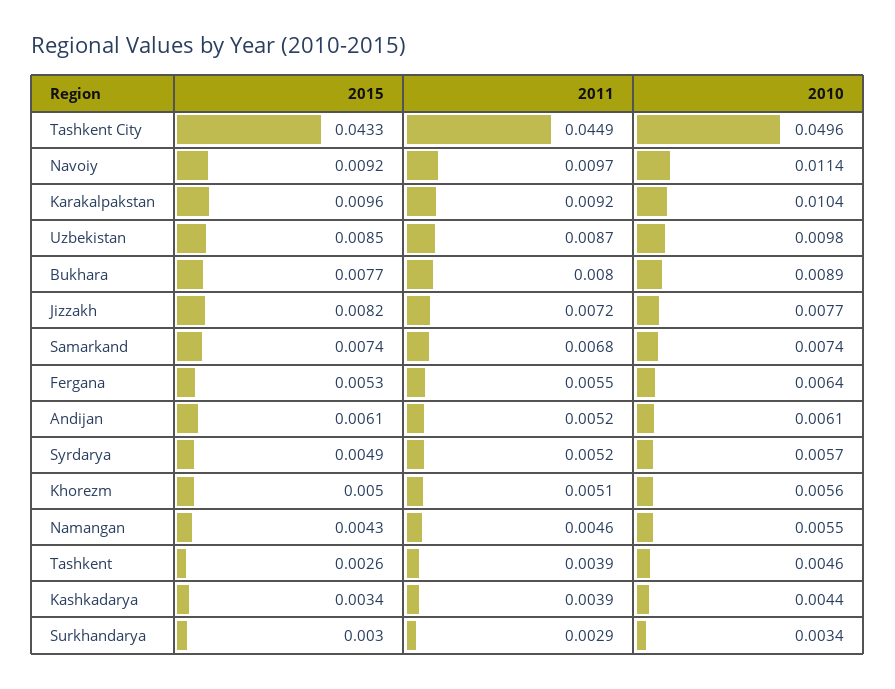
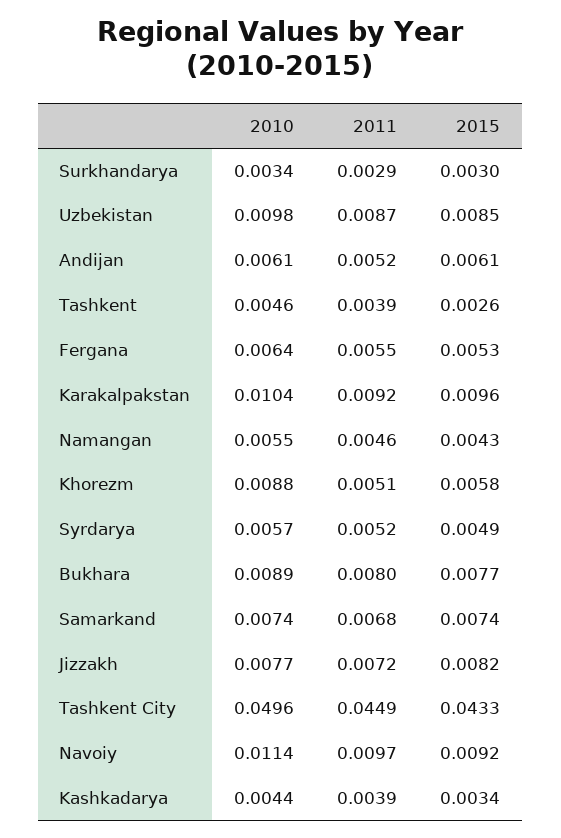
  {
    "2015": {
      "Tashkent City": 0.0433,
      "Navoiy": 0.0092,
      "Karakalpakstan": 0.0096,
      "Uzbekistan": 0.0085,
      "Bukhara": 0.0077,
      "Jizzakh": 0.0082,
      "Samarkand": 0.0074,
      "Fergana": 0.0053,
      "Andijan": 0.0061,
      "Syrdarya": 0.0049,
-     "Khorezm": 0.005,
+     "Khorezm": 0.0058,
      "Namangan": 0.0043,
      "Tashkent": 0.0026,
      "Kashkadarya": 0.0034,
      "Surkhandarya": 0.003
    },
    "2011": {
      "Tashkent City": 0.0449,
      "Navoiy": 0.0097,
      "Karakalpakstan": 0.0092,
      "Uzbekistan": 0.0087,
      "Bukhara": 0.008,
      "Jizzakh": 0.0072,
      "Samarkand": 0.0068,
      "Fergana": 0.0055,
      "Andijan": 0.0052,
      "Syrdarya": 0.0052,
      "Khorezm": 0.0051,
      "Namangan": 0.0046,
      "Tashkent": 0.0039,
      "Kashkadarya": 0.0039,
      "Surkhandarya": 0.0029
    },
    "2010": {
      "Tashkent City": 0.0496,
      "Navoiy": 0.0114,
      "Karakalpakstan": 0.0104,
      "Uzbekistan": 0.0098,
      "Bukhara": 0.0089,
      "Jizzakh": 0.0077,
      "Samarkand": 0.0074,
      "Fergana": 0.0064,
      "Andijan": 0.0061,
      "Syrdarya": 0.0057,
-     "Khorezm": 0.0056,
+     "Khorezm": 0.0088,
      "Namangan": 0.0055,
      "Tashkent": 0.0046,
      "Kashkadarya": 0.0044,
      "Surkhandarya": 0.0034
    }
  }

